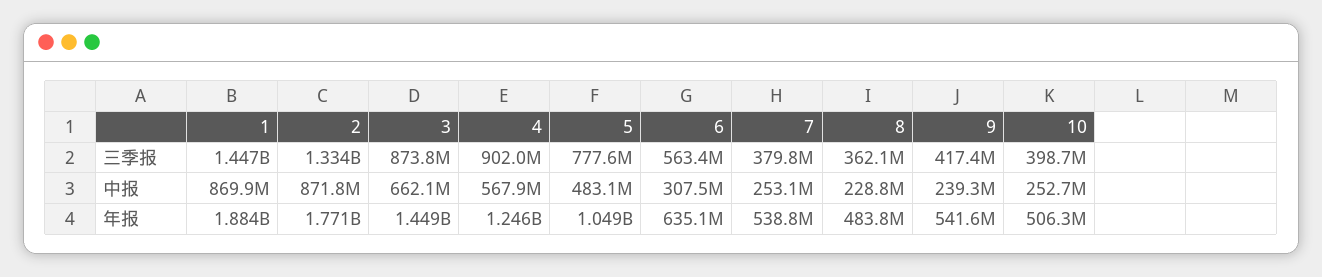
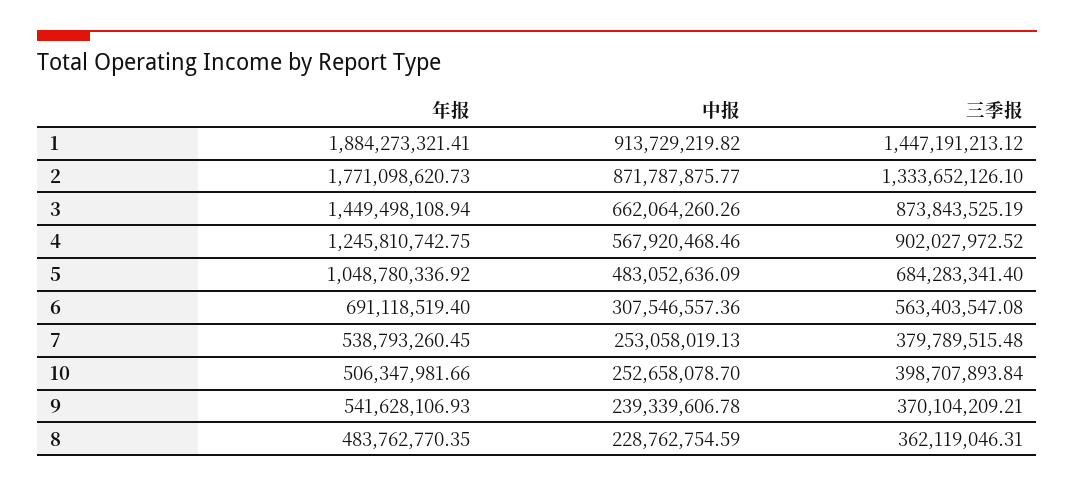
  {
    "1": {
      "三季报": 1447191213.12,
-     "中报": 869900000,
+     "中报": 913729219.82,
      "年报": 1884273321.41
    },
    "2": {
      "三季报": 1333652126.1,
      "中报": 871787875.77,
      "年报": 1771098620.73
    },
    "3": {
      "三季报": 873843525.19,
      "中报": 662064260.26,
      "年报": 1449498108.94
    },
    "4": {
      "三季报": 902027972.52,
      "中报": 567920468.46,
      "年报": 1245810742.75
    },
    "5": {
-     "三季报": 777600000,
+     "三季报": 684283341.4,
      "中报": 483052636.09,
      "年报": 1048780336.92
    },
    "6": {
      "三季报": 563403547.08,
      "中报": 307546557.36,
-     "年报": 635100000
+     "年报": 691118519.4
    },
    "7": {
      "三季报": 379789515.48,
      "中报": 253058019.13,
      "年报": 538793260.45
    },
    "8": {
      "三季报": 362119046.31,
      "中报": 228762754.59,
      "年报": 483762770.35
    },
    "9": {
-     "三季报": 417400000,
+     "三季报": 370104209.21,
      "中报": 239339606.78,
      "年报": 541628106.93
    },
    "10": {
      "三季报": 398707893.84,
      "中报": 252658078.7,
      "年报": 506347981.66
    }
  }

